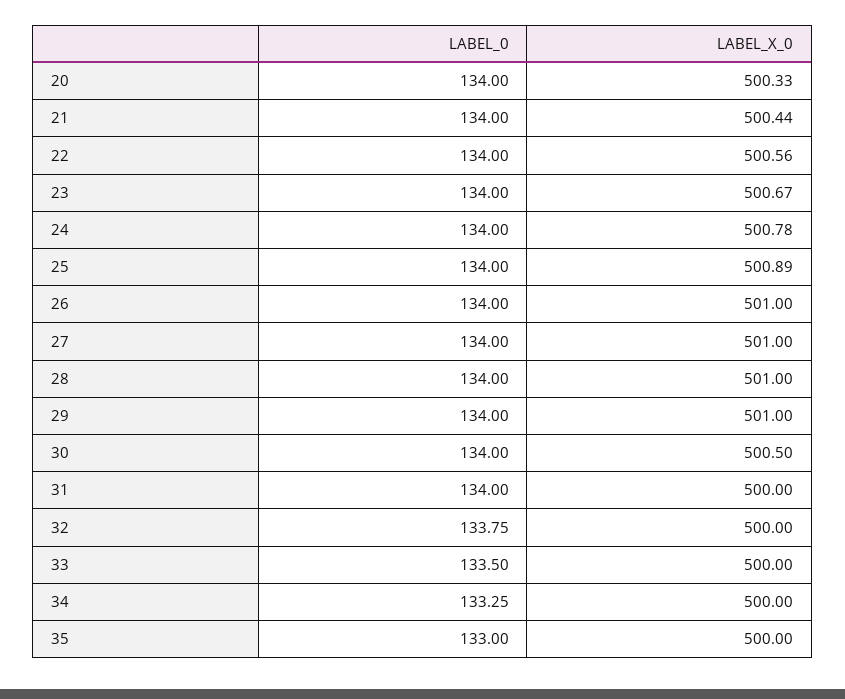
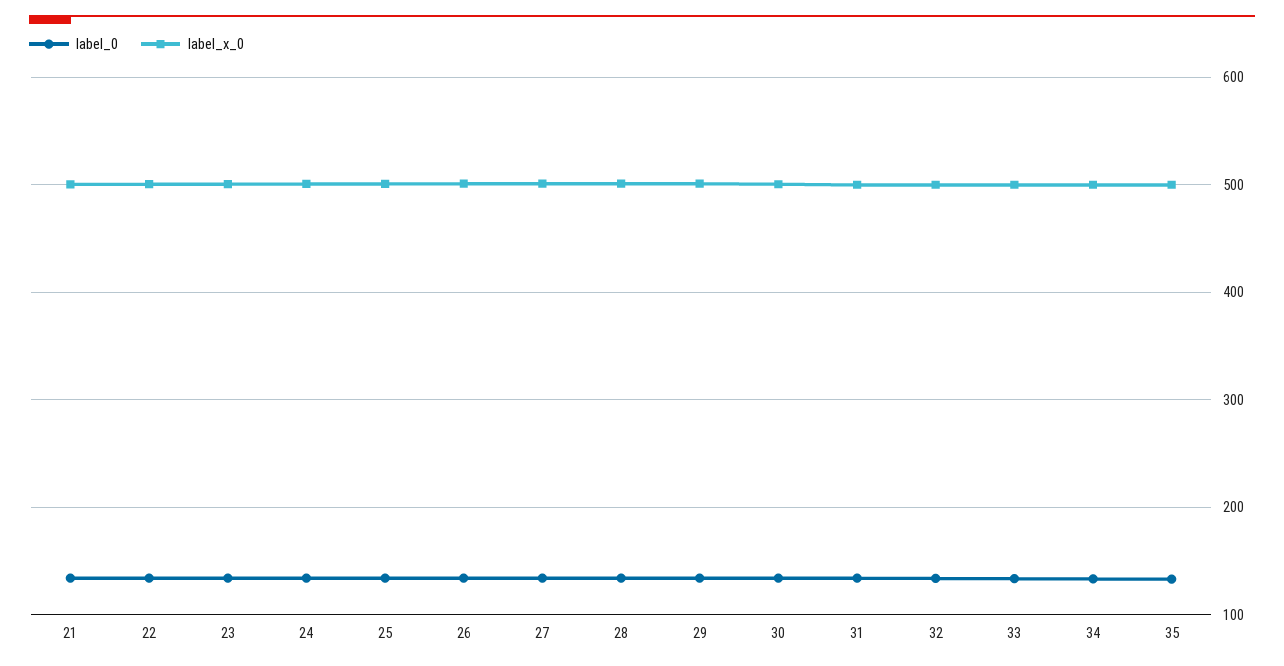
  {
    "LABEL_0": {
-     "20": 134,
      "21": 134,
      "22": 134,
      "23": 134,
      "24": 134,
      "25": 134,
      "26": 134,
      "27": 134,
      "28": 134,
      "29": 134,
      "30": 134,
      "31": 134,
      "32": 133.75,
      "33": 133.5,
      "34": 133.25,
      "35": 133
    },
    "LABEL_X_0": {
-     "20": 500.33,
      "21": 500.44,
      "22": 500.56,
      "23": 500.67,
      "24": 500.78,
      "25": 500.89,
      "26": 501,
      "27": 501,
      "28": 501,
      "29": 501,
      "30": 500.5,
      "31": 500,
      "32": 500,
      "33": 500,
      "34": 500,
      "35": 500
    }
  }

